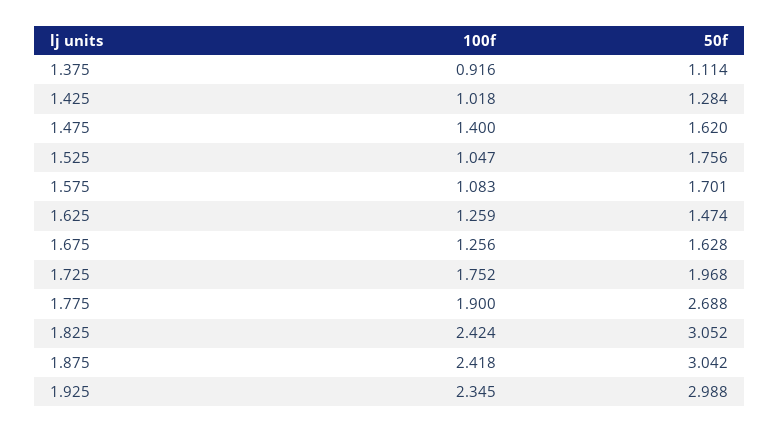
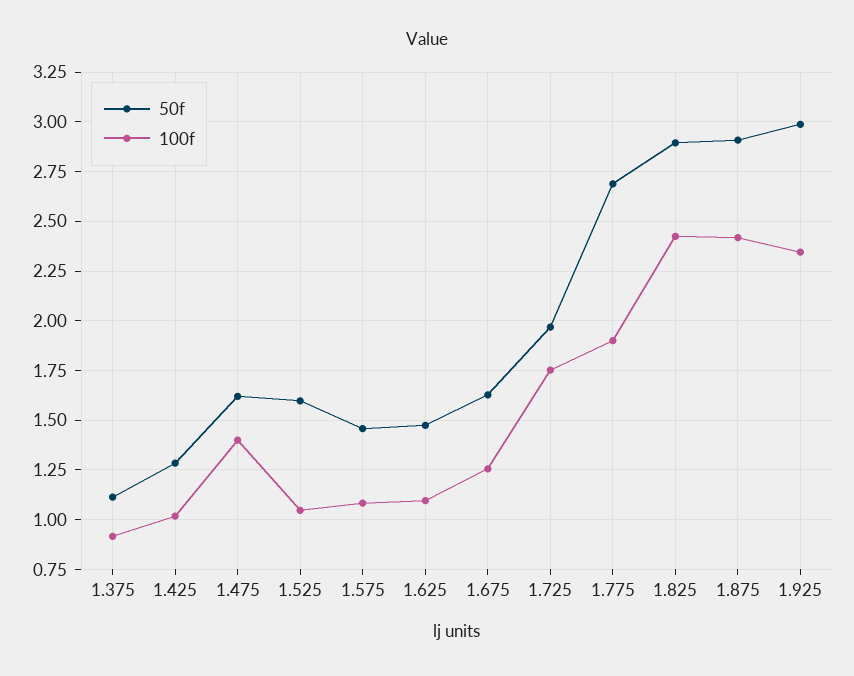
  {
    "100f": {
      "1.375": 0.916,
      "1.425": 1.018,
      "1.475": 1.4,
      "1.525": 1.047,
      "1.575": 1.083,
-     "1.625": 1.259,
+     "1.625": 1.1,
      "1.675": 1.256,
      "1.725": 1.752,
      "1.775": 1.9,
      "1.825": 2.424,
      "1.875": 2.418,
      "1.925": 2.345
    },
    "50f": {
      "1.375": 1.114,
      "1.425": 1.284,
      "1.475": 1.62,
-     "1.525": 1.756,
+     "1.525": 1.6,
-     "1.575": 1.701,
+     "1.575": 1.45,
      "1.625": 1.474,
      "1.675": 1.628,
      "1.725": 1.968,
      "1.775": 2.688,
-     "1.825": 3.052,
+     "1.825": 2.9,
-     "1.875": 3.042,
+     "1.875": 2.9,
      "1.925": 2.988
    }
  }

